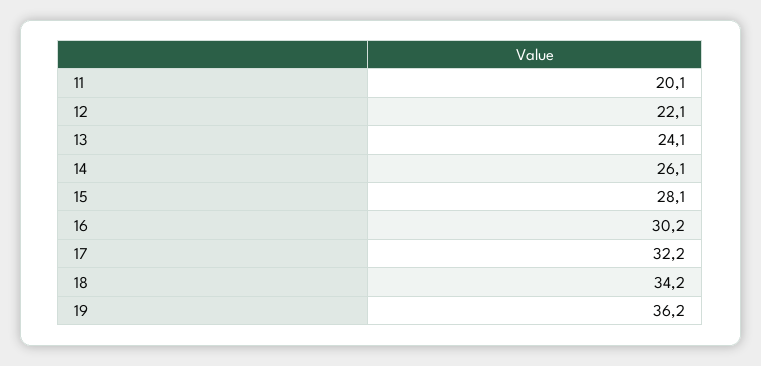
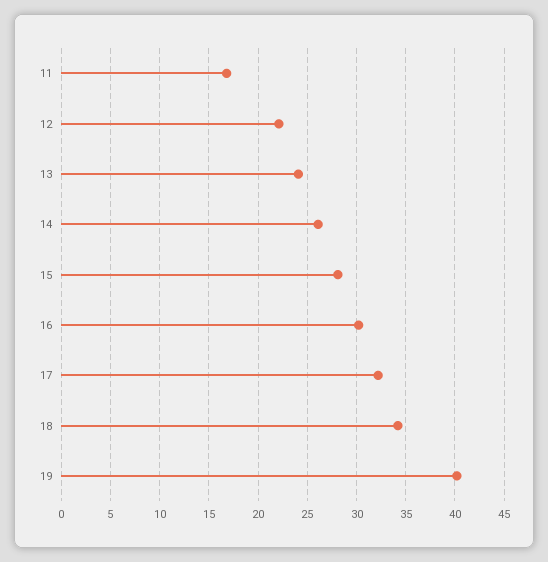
  {
-   "11": 20.1,
+   "11": 17,
    "12": 22.1,
    "13": 24.1,
    "14": 26.1,
    "15": 28.1,
    "16": 30.2,
    "17": 32.2,
    "18": 34.2,
-   "19": 36.2
+   "19": 40
  }

